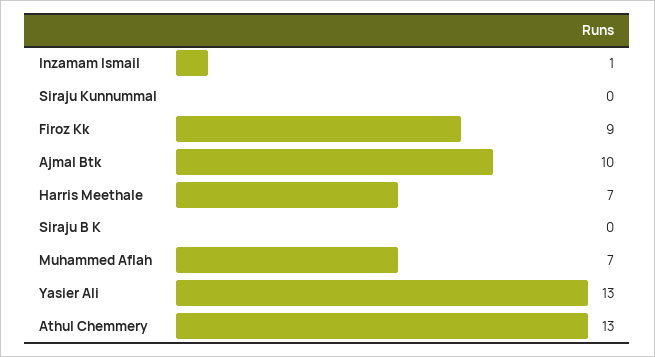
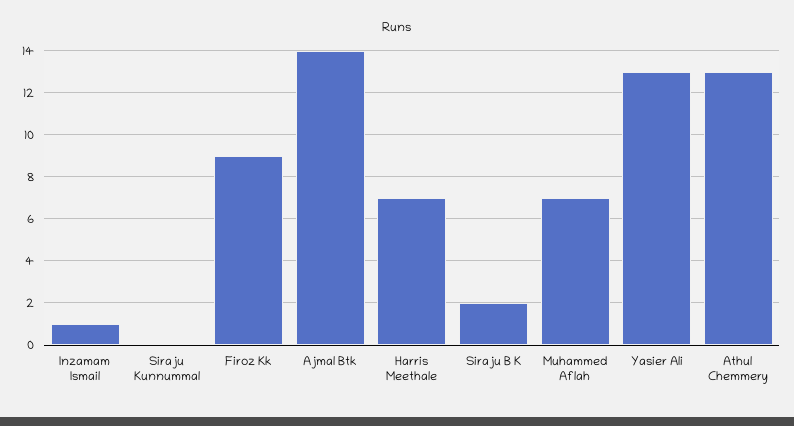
  {
    "Inzamam Ismail": 1,
    "Siraju Kunnummal": 0,
    "Firoz Kk": 9,
-   "Ajmal Btk": 10,
+   "Ajmal Btk": 14,
    "Harris Meethale": 7,
-   "Siraju B K": 0,
+   "Siraju B K": 2,
    "Muhammed Aflah": 7,
    "Yasier Ali": 13,
    "Athul Chemmery": 13
  }

